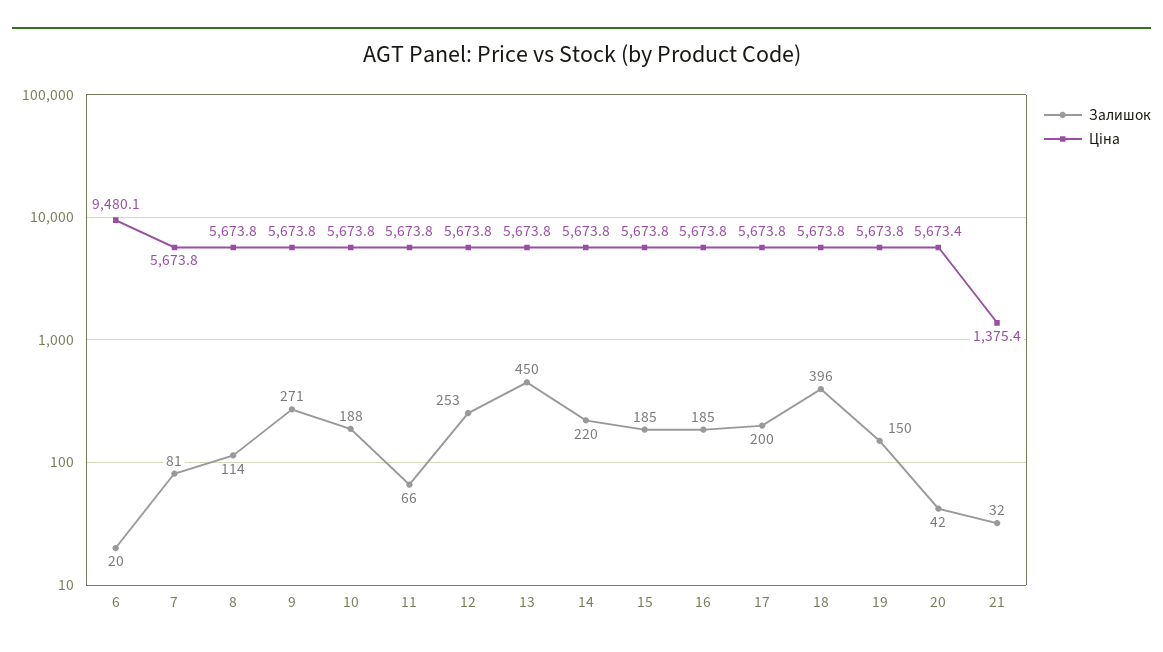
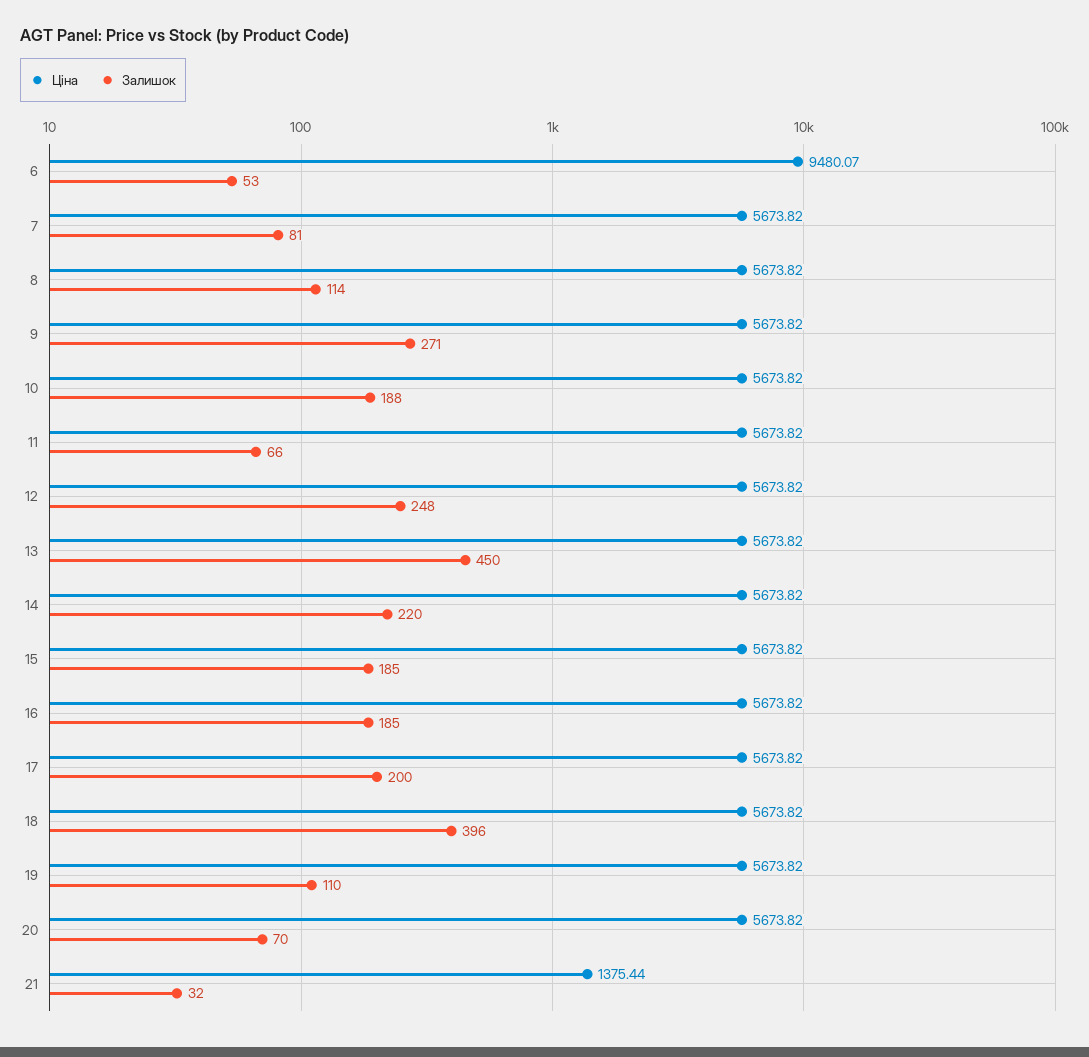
  {
    "Залишок": {
-     "6": 20,
+     "6": 53,
      "7": 81,
      "8": 114,
      "9": 271,
      "10": 188,
      "11": 66,
-     "12": 253,
+     "12": 248,
      "13": 450,
      "14": 220,
      "15": 185,
      "16": 185,
      "17": 200,
      "18": 396,
-     "19": 150,
+     "19": 110,
-     "20": 42,
+     "20": 70,
      "21": 32
    },
    "Ціна": {
      "6": 9480.07,
      "7": 5673.82,
      "8": 5673.82,
      "9": 5673.82,
      "10": 5673.82,
      "11": 5673.82,
      "12": 5673.82,
      "13": 5673.82,
      "14": 5673.82,
      "15": 5673.82,
      "16": 5673.82,
      "17": 5673.82,
      "18": 5673.82,
      "19": 5673.82,
-     "20": 5673.4,
+     "20": 5673.82,
      "21": 1375.44
    }
  }

